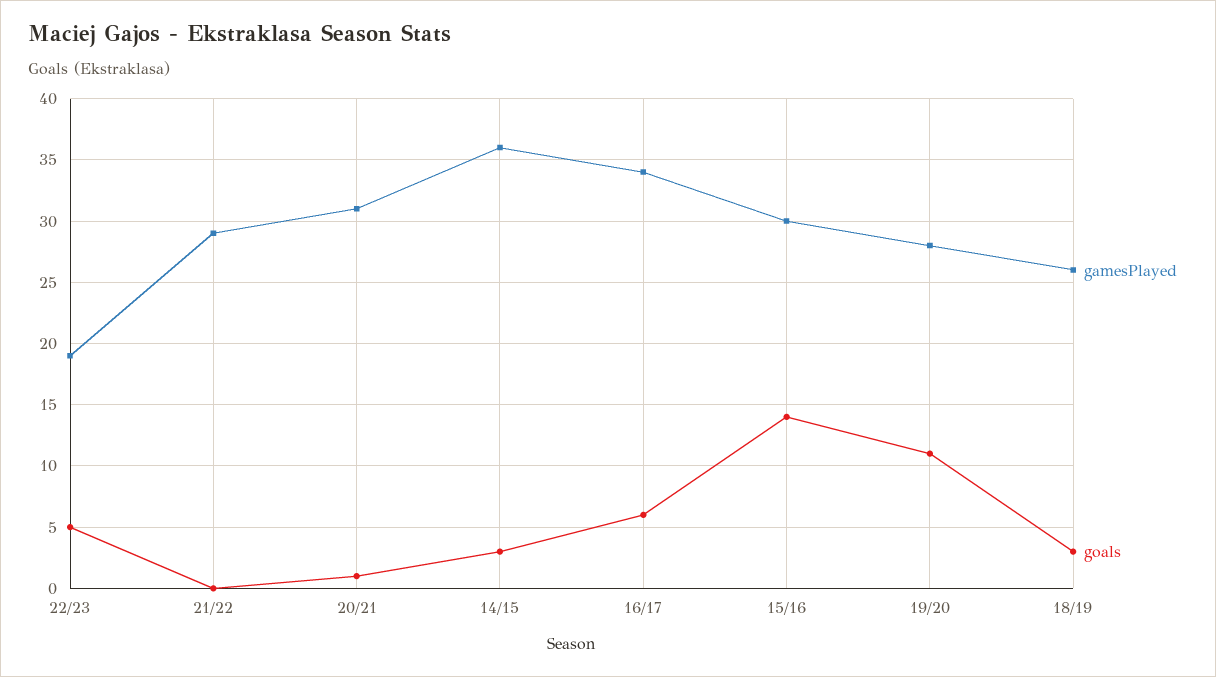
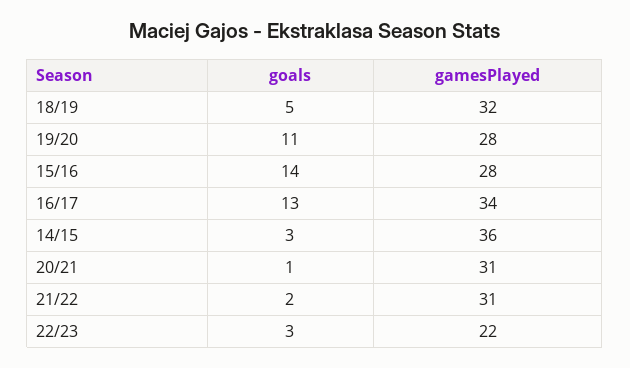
  {
    "gamesPlayed": {
-     "22/23": 19,
+     "22/23": 22,
-     "21/22": 29,
+     "21/22": 31,
      "20/21": 31,
      "14/15": 36,
      "16/17": 34,
-     "15/16": 30,
+     "15/16": 28,
      "19/20": 28,
-     "18/19": 26
+     "18/19": 32
    },
    "goals": {
-     "22/23": 5,
+     "22/23": 3,
-     "21/22": 0,
+     "21/22": 2,
      "20/21": 1,
      "14/15": 3,
-     "16/17": 6,
+     "16/17": 13,
      "15/16": 14,
      "19/20": 11,
-     "18/19": 3
+     "18/19": 5
    }
  }

